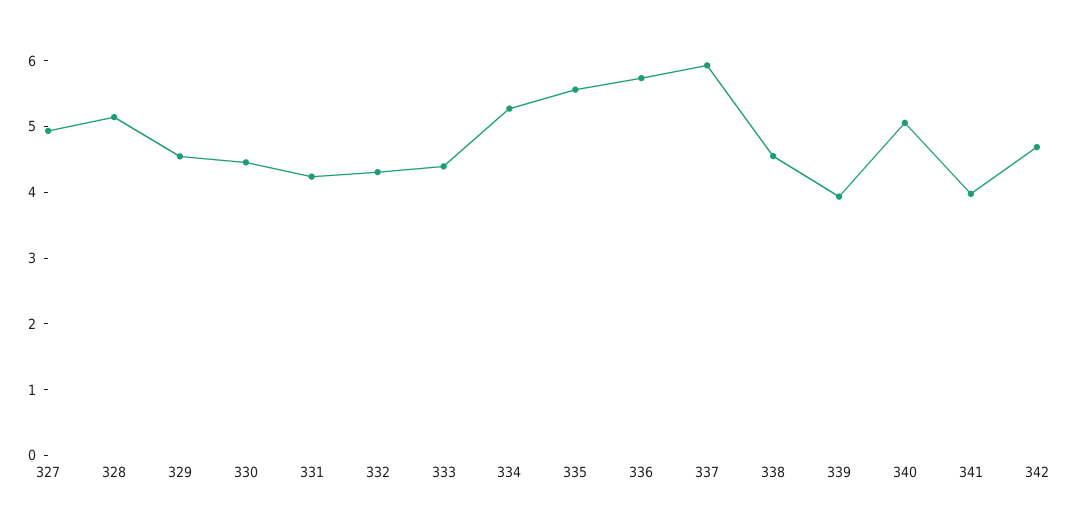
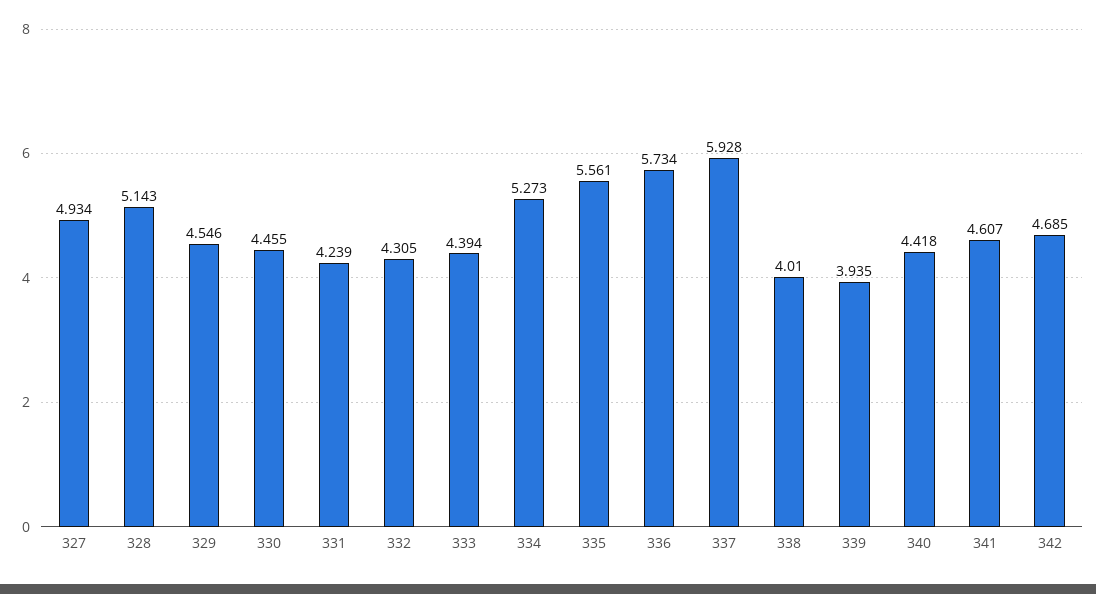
  {
    "327": 4.934,
    "328": 5.143,
    "329": 4.546,
    "330": 4.455,
    "331": 4.239,
    "332": 4.305,
    "333": 4.394,
    "334": 5.273,
    "335": 5.561,
    "336": 5.734,
    "337": 5.928,
-   "338": 4.6,
+   "338": 4.01,
    "339": 3.935,
-   "340": 5,
+   "340": 4.418,
-   "341": 4,
+   "341": 4.607,
    "342": 4.685
  }

